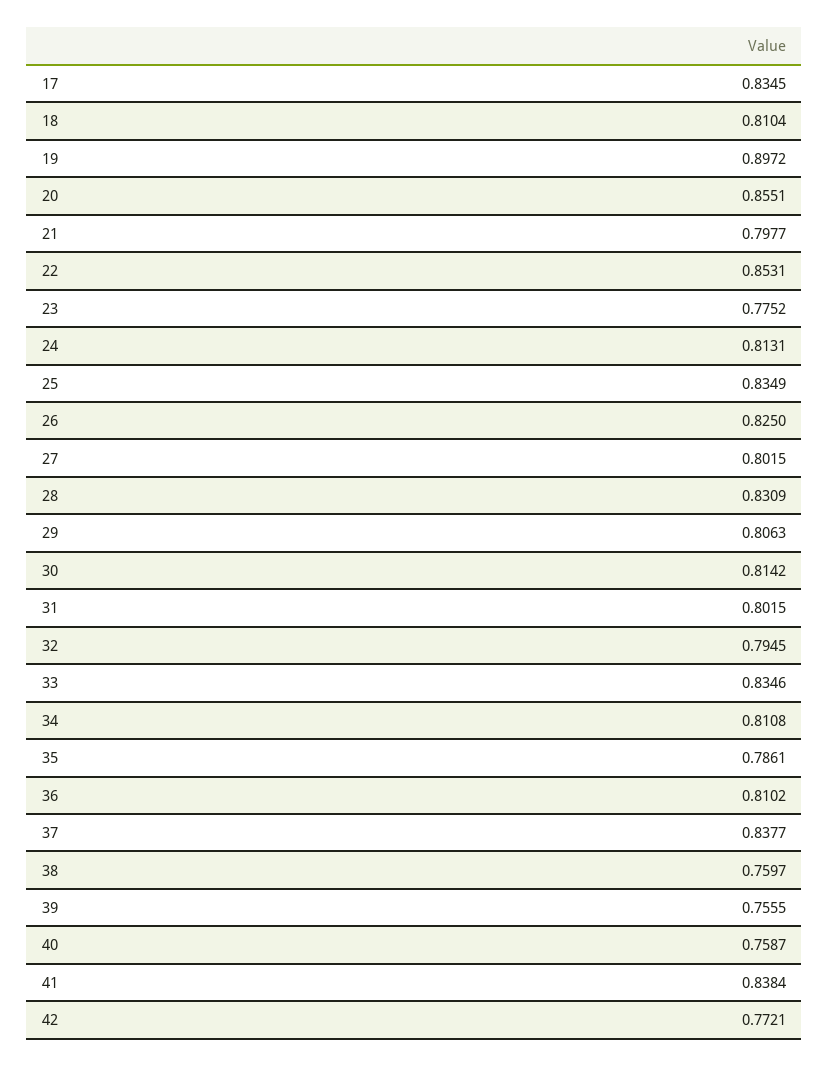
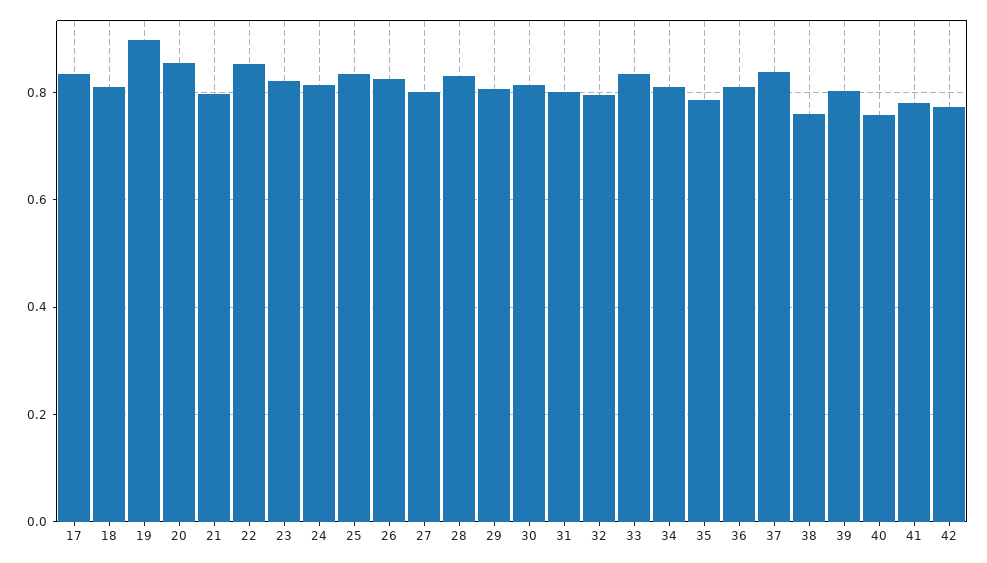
  {
    "17": 0.8345,
    "18": 0.8104,
    "19": 0.8972,
    "20": 0.8551,
    "21": 0.7977,
    "22": 0.8531,
-   "23": 0.7752,
+   "23": 0.82,
    "24": 0.8131,
    "25": 0.8349,
    "26": 0.825,
    "27": 0.8015,
    "28": 0.8309,
    "29": 0.8063,
    "30": 0.8142,
    "31": 0.8015,
    "32": 0.7945,
    "33": 0.8346,
    "34": 0.8108,
    "35": 0.7861,
    "36": 0.8102,
    "37": 0.8377,
    "38": 0.7597,
-   "39": 0.7555,
+   "39": 0.8,
    "40": 0.7587,
-   "41": 0.8384,
+   "41": 0.78,
    "42": 0.7721
  }

